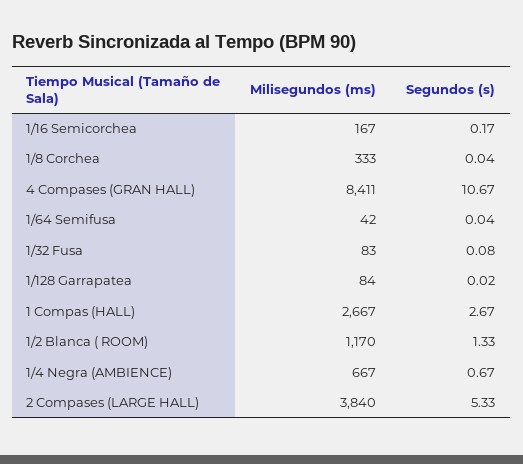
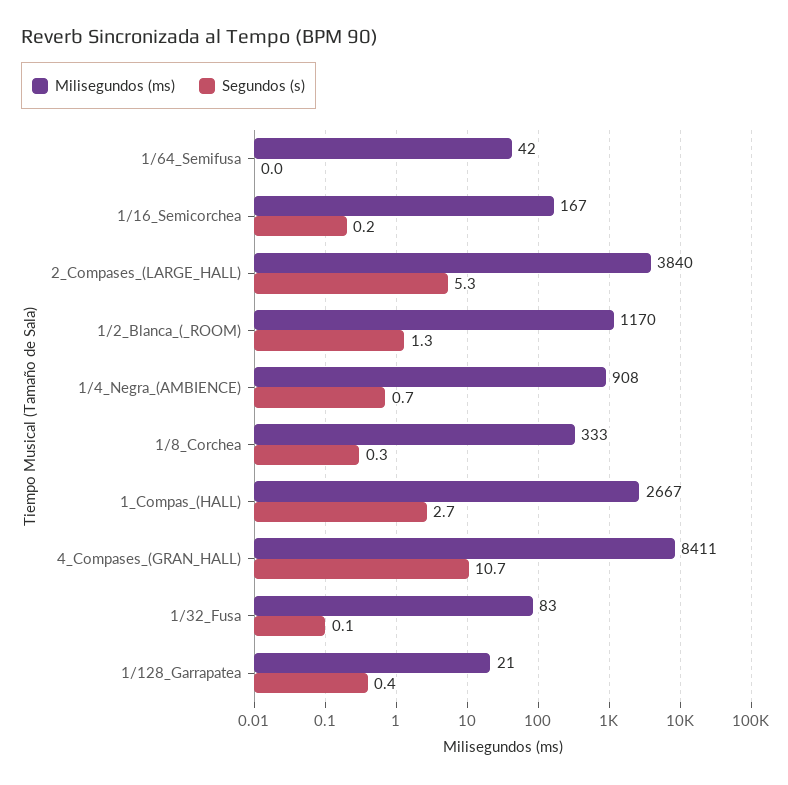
  {
    "Milisegundos (ms)": {
      "1/16 Semicorchea": 167,
      "1/8 Corchea": 333,
      "4 Compases (GRAN HALL)": 8411,
      "1/64 Semifusa": 42,
      "1/32 Fusa": 83,
-     "1/128 Garrapatea": 84,
+     "1/128 Garrapatea": 21,
      "1 Compas (HALL)": 2667,
      "1/2 Blanca ( ROOM)": 1170,
-     "1/4 Negra (AMBIENCE)": 667,
+     "1/4 Negra (AMBIENCE)": 908,
      "2 Compases (LARGE HALL)": 3840
    },
    "Segundos (s)": {
      "1/16 Semicorchea": 0.17,
-     "1/8 Corchea": 0.04,
+     "1/8 Corchea": 0.3,
      "4 Compases (GRAN HALL)": 10.67,
      "1/64 Semifusa": 0.04,
      "1/32 Fusa": 0.08,
-     "1/128 Garrapatea": 0.02,
+     "1/128 Garrapatea": 0.4,
      "1 Compas (HALL)": 2.67,
      "1/2 Blanca ( ROOM)": 1.33,
      "1/4 Negra (AMBIENCE)": 0.67,
      "2 Compases (LARGE HALL)": 5.33
    }
  }

